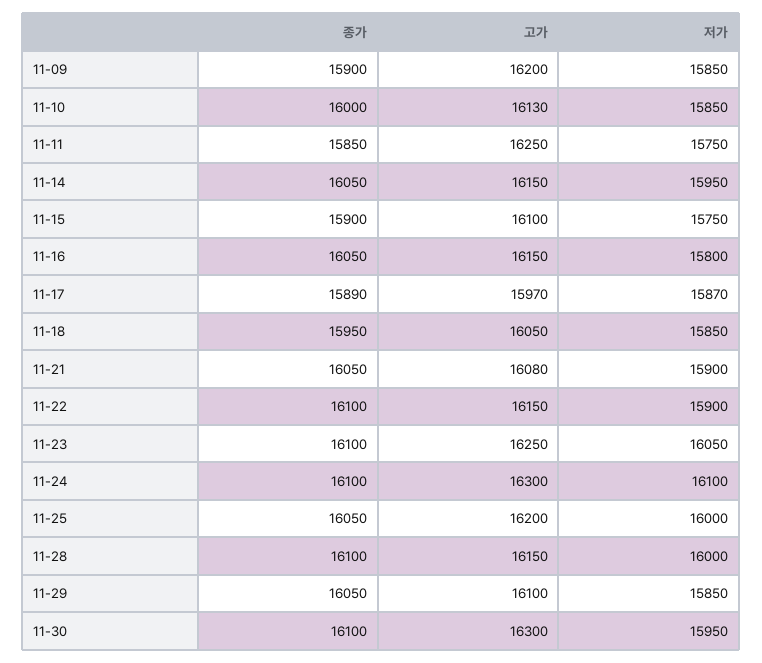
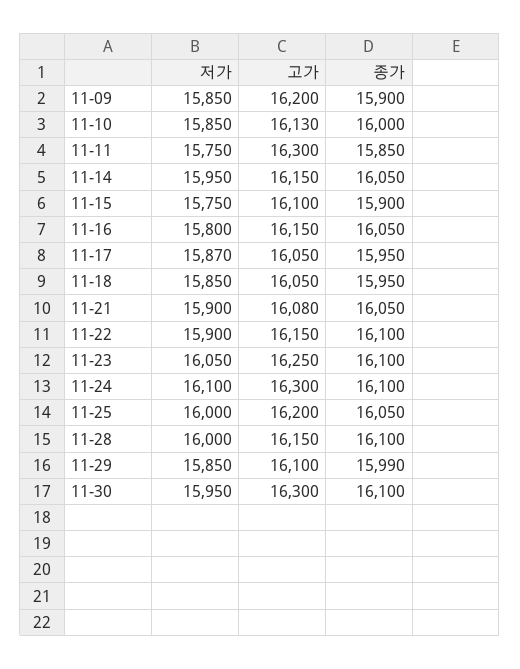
  {
    "종가": {
      "11-09": 15900,
      "11-10": 16000,
      "11-11": 15850,
      "11-14": 16050,
      "11-15": 15900,
      "11-16": 16050,
-     "11-17": 15890,
+     "11-17": 15950,
      "11-18": 15950,
      "11-21": 16050,
      "11-22": 16100,
      "11-23": 16100,
      "11-24": 16100,
      "11-25": 16050,
      "11-28": 16100,
-     "11-29": 16050,
+     "11-29": 15990,
      "11-30": 16100
    },
    "고가": {
      "11-09": 16200,
      "11-10": 16130,
-     "11-11": 16250,
+     "11-11": 16300,
      "11-14": 16150,
      "11-15": 16100,
      "11-16": 16150,
-     "11-17": 15970,
+     "11-17": 16050,
      "11-18": 16050,
      "11-21": 16080,
      "11-22": 16150,
      "11-23": 16250,
      "11-24": 16300,
      "11-25": 16200,
      "11-28": 16150,
      "11-29": 16100,
      "11-30": 16300
    },
    "저가": {
      "11-09": 15850,
      "11-10": 15850,
      "11-11": 15750,
      "11-14": 15950,
      "11-15": 15750,
      "11-16": 15800,
      "11-17": 15870,
      "11-18": 15850,
      "11-21": 15900,
      "11-22": 15900,
      "11-23": 16050,
      "11-24": 16100,
      "11-25": 16000,
      "11-28": 16000,
      "11-29": 15850,
      "11-30": 15950
    }
  }

